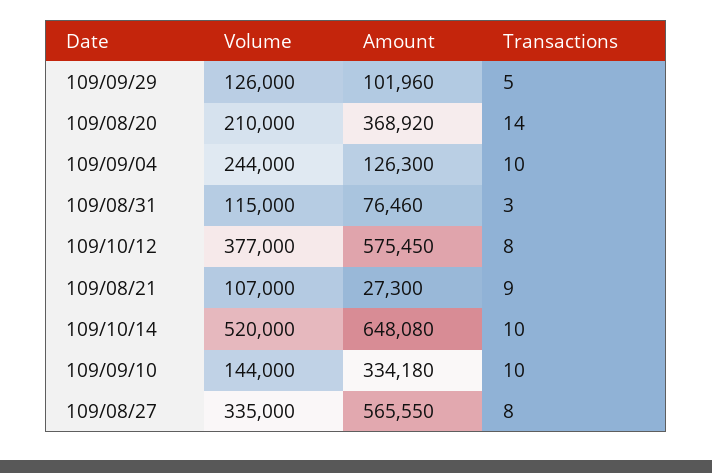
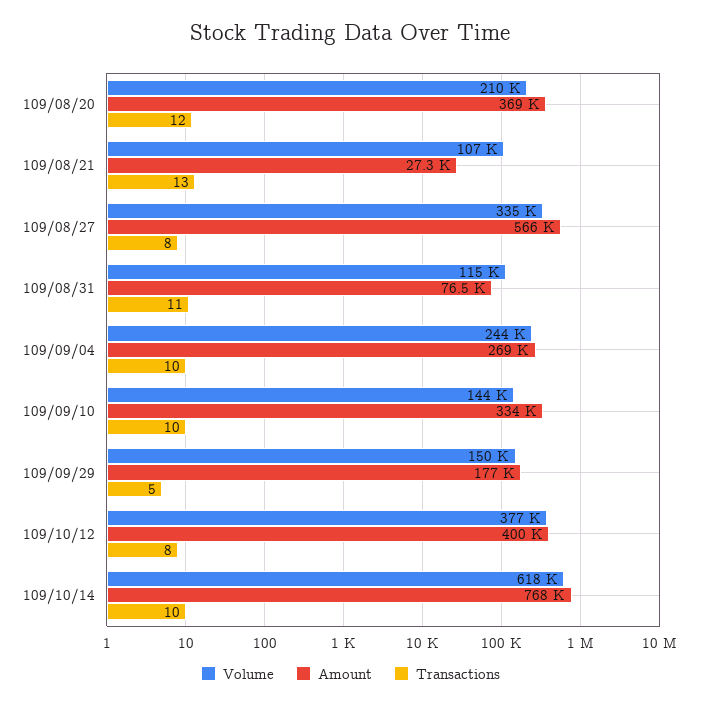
  {
    "Volume": {
-     "109/09/29": 126000,
+     "109/09/29": 150000,
      "109/08/20": 210000,
      "109/09/04": 244000,
      "109/08/31": 115000,
      "109/10/12": 377000,
      "109/08/21": 107000,
-     "109/10/14": 520000,
+     "109/10/14": 618000,
      "109/09/10": 144000,
      "109/08/27": 335000
    },
    "Amount": {
-     "109/09/29": 101960,
+     "109/09/29": 177000,
      "109/08/20": 368920,
-     "109/09/04": 126300,
+     "109/09/04": 269000,
      "109/08/31": 76460,
-     "109/10/12": 575450,
+     "109/10/12": 400000,
      "109/08/21": 27300,
-     "109/10/14": 648080,
+     "109/10/14": 768000,
      "109/09/10": 334180,
      "109/08/27": 565550
    },
    "Transactions": {
      "109/09/29": 5,
-     "109/08/20": 14,
+     "109/08/20": 12,
      "109/09/04": 10,
-     "109/08/31": 3,
+     "109/08/31": 11,
      "109/10/12": 8,
-     "109/08/21": 9,
+     "109/08/21": 13,
      "109/10/14": 10,
      "109/09/10": 10,
      "109/08/27": 8
    }
  }

